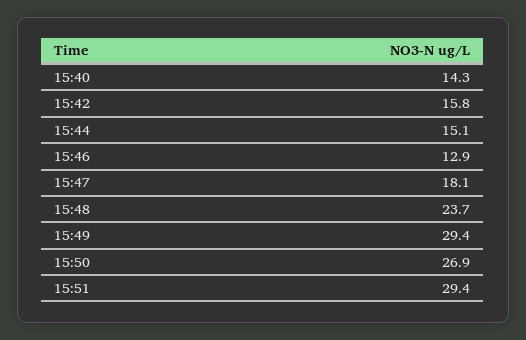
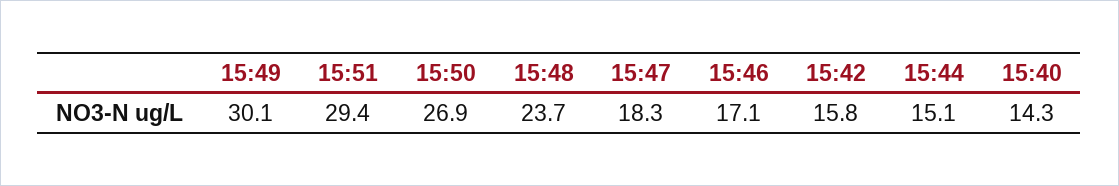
  {
    "15:40": 14.3,
    "15:42": 15.8,
    "15:44": 15.1,
-   "15:46": 12.9,
+   "15:46": 17.1,
-   "15:47": 18.1,
+   "15:47": 18.3,
    "15:48": 23.7,
-   "15:49": 29.4,
+   "15:49": 30.1,
    "15:50": 26.9,
    "15:51": 29.4
  }

